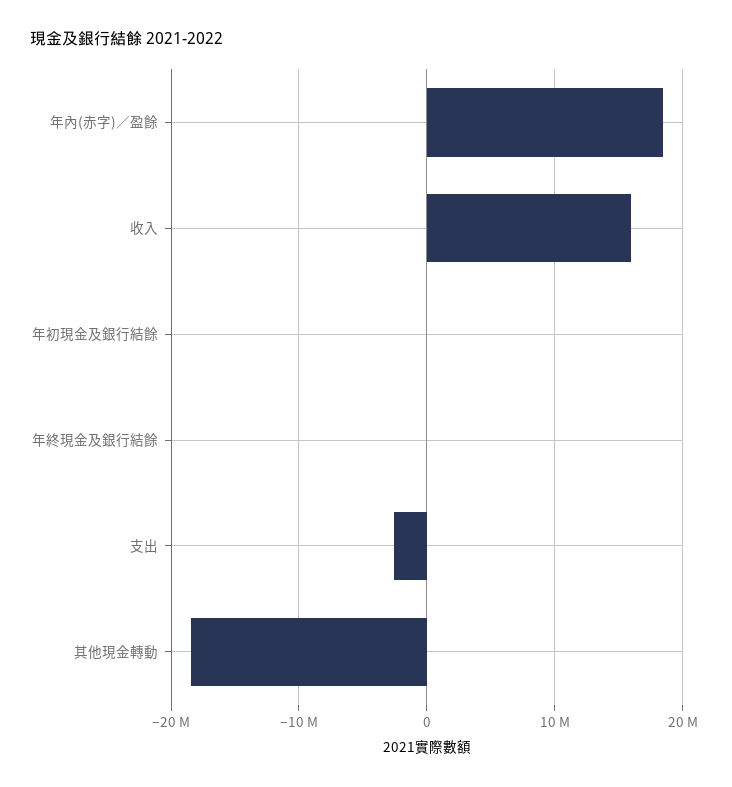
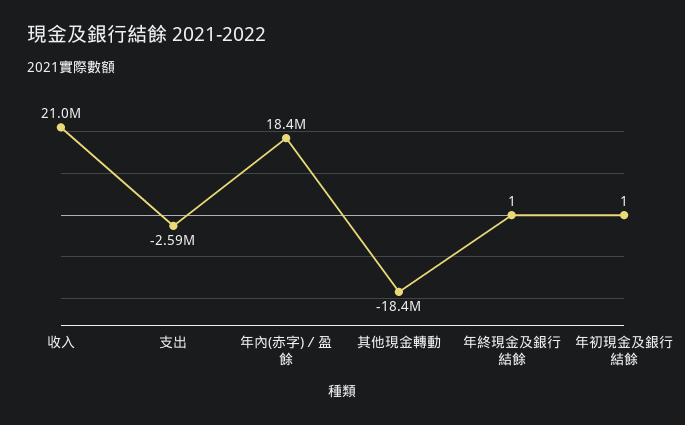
  {
    "年內(赤字)／盈餘": 18400000,
-   "收入": 16000000,
+   "收入": 21000000,
    "年初現金及銀行結餘": 1,
    "年終現金及銀行結餘": 1,
    "支出": -2590000,
    "其他現金轉動": -18400000
  }

